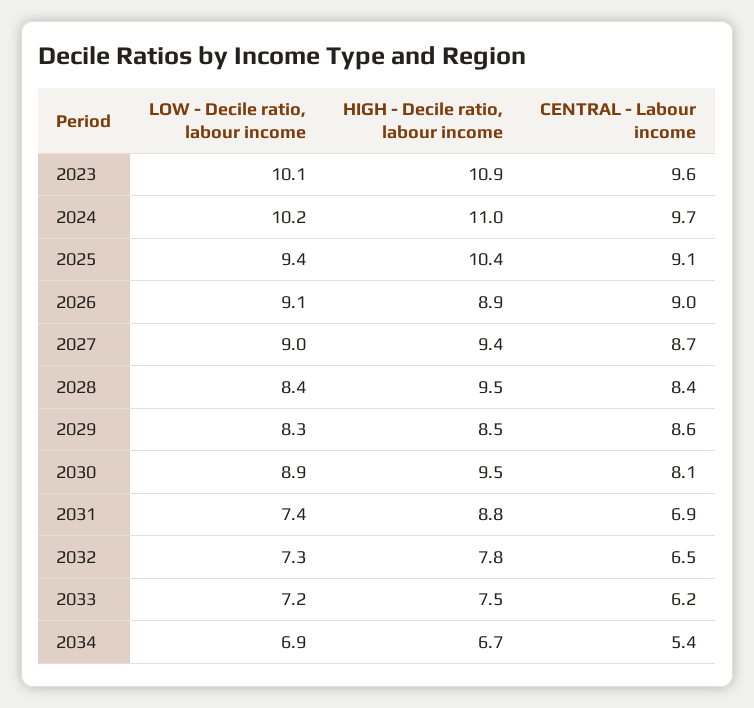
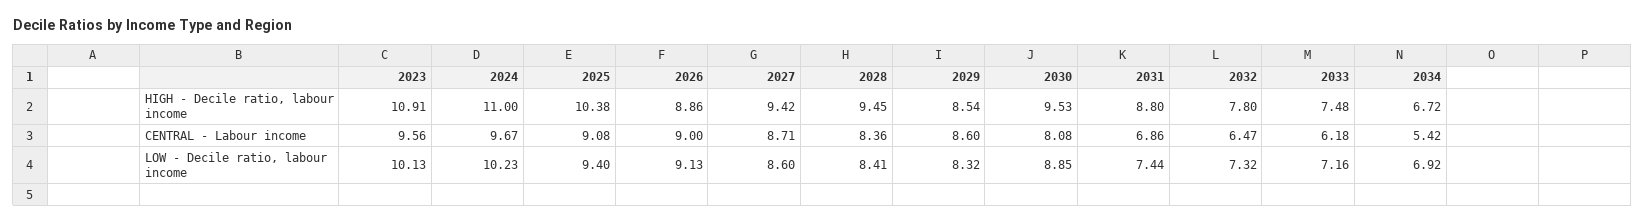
  {
    "LOW - Decile ratio, labour income": {
      "2023": 10.13,
      "2024": 10.23,
      "2025": 9.4,
      "2026": 9.13,
-     "2027": 9,
+     "2027": 8.6,
      "2028": 8.41,
      "2029": 8.32,
      "2030": 8.85,
      "2031": 7.44,
      "2032": 7.32,
      "2033": 7.16,
      "2034": 6.92
    },
    "HIGH - Decile ratio, labour income": {
      "2023": 10.91,
      "2024": 11,
      "2025": 10.38,
      "2026": 8.86,
      "2027": 9.42,
      "2028": 9.45,
      "2029": 8.54,
      "2030": 9.53,
      "2031": 8.8,
      "2032": 7.8,
      "2033": 7.48,
      "2034": 6.72
    },
    "CENTRAL - Labour income": {
      "2023": 9.56,
      "2024": 9.67,
      "2025": 9.08,
      "2026": 9,
      "2027": 8.71,
      "2028": 8.36,
      "2029": 8.6,
      "2030": 8.08,
      "2031": 6.86,
      "2032": 6.47,
      "2033": 6.18,
      "2034": 5.42
    }
  }

